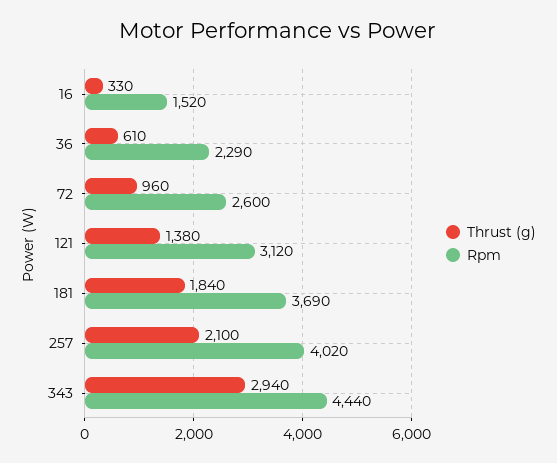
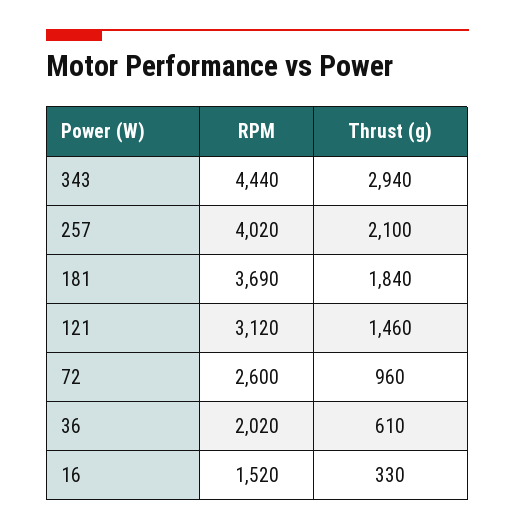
  {
    "Thrust (g)": {
      "16": 330,
      "36": 610,
      "72": 960,
-     "121": 1380,
+     "121": 1460,
      "181": 1840,
      "257": 2100,
      "343": 2940
    },
    "Rpm": {
      "16": 1520,
-     "36": 2290,
+     "36": 2020,
      "72": 2600,
      "121": 3120,
      "181": 3690,
      "257": 4020,
      "343": 4440
    }
  }

